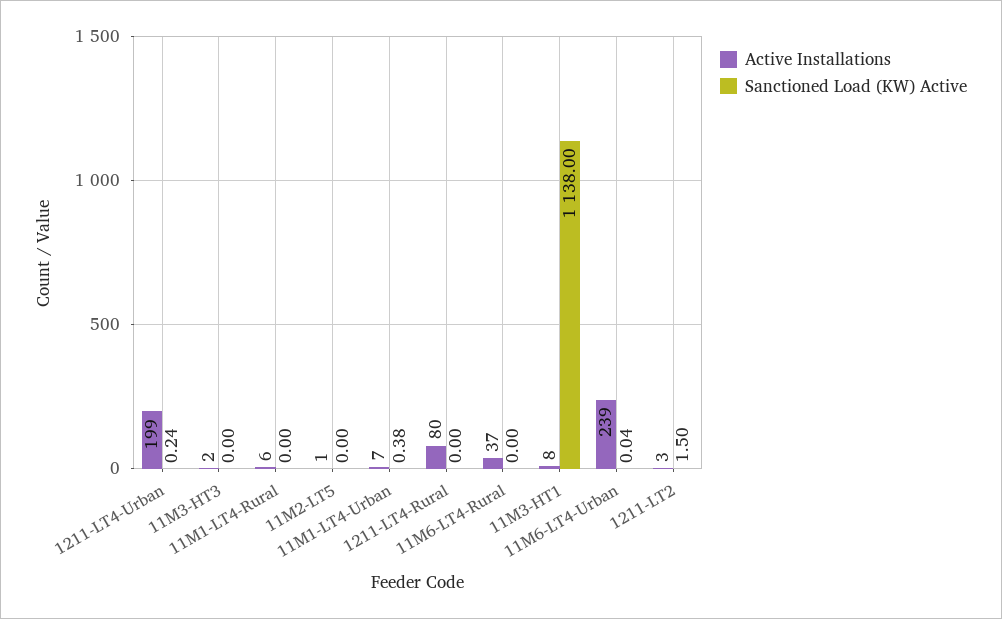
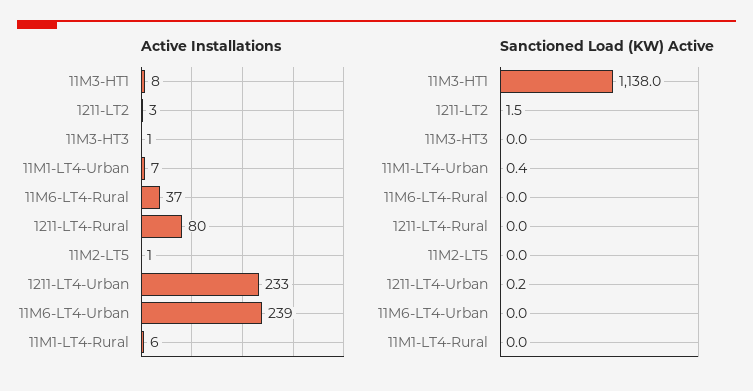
  {
    "Active Installations": {
-     "1211-LT4-Urban": 199,
+     "1211-LT4-Urban": 233,
-     "11M3-HT3": 2,
+     "11M3-HT3": 1,
      "11M1-LT4-Rural": 6,
      "11M2-LT5": 1,
      "11M1-LT4-Urban": 7,
      "1211-LT4-Rural": 80,
      "11M6-LT4-Rural": 37,
      "11M3-HT1": 8,
      "11M6-LT4-Urban": 239,
      "1211-LT2": 3
    },
    "Sanctioned Load (KW) Active": {
      "1211-LT4-Urban": 0.24,
      "11M3-HT3": 0,
      "11M1-LT4-Rural": 0,
      "11M2-LT5": 0,
      "11M1-LT4-Urban": 0.38,
      "1211-LT4-Rural": 0,
      "11M6-LT4-Rural": 0,
      "11M3-HT1": 1138,
      "11M6-LT4-Urban": 0.04,
      "1211-LT2": 1.5
    }
  }

